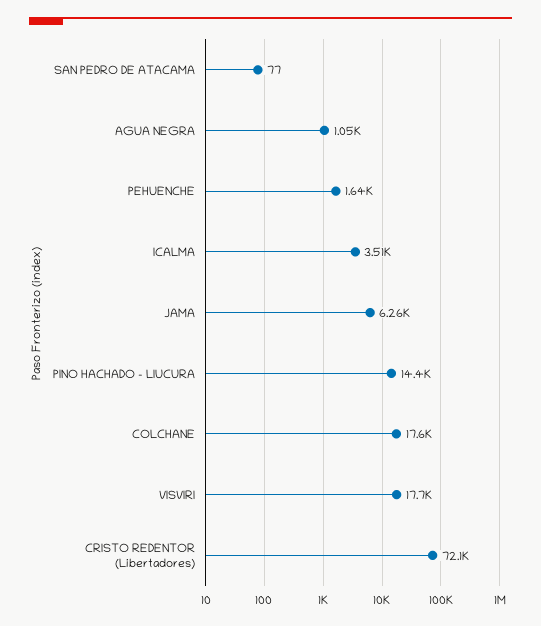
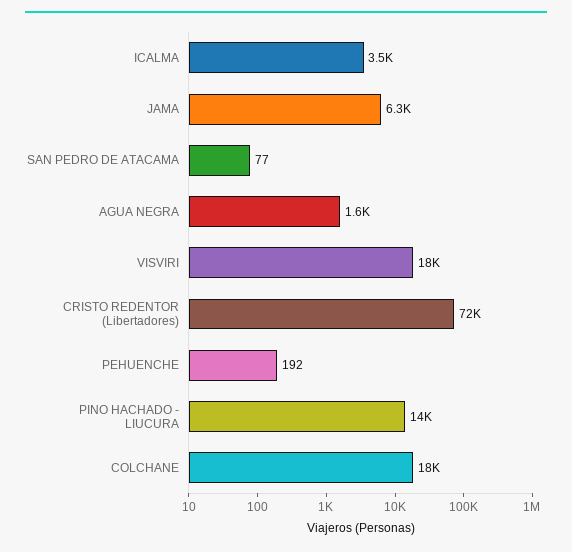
  {
    "SAN PEDRO DE ATACAMA": 77,
-   "AGUA NEGRA": 1050,
+   "AGUA NEGRA": 1600,
-   "PEHUENCHE": 1640,
+   "PEHUENCHE": 192,
    "ICALMA": 3510,
    "JAMA": 6260,
    "PINO HACHADO - LIUCURA": 14400,
    "COLCHANE": 17600,
    "VISVIRI": 17700,
    "CRISTO REDENTOR (Libertadores)": 72100
  }

